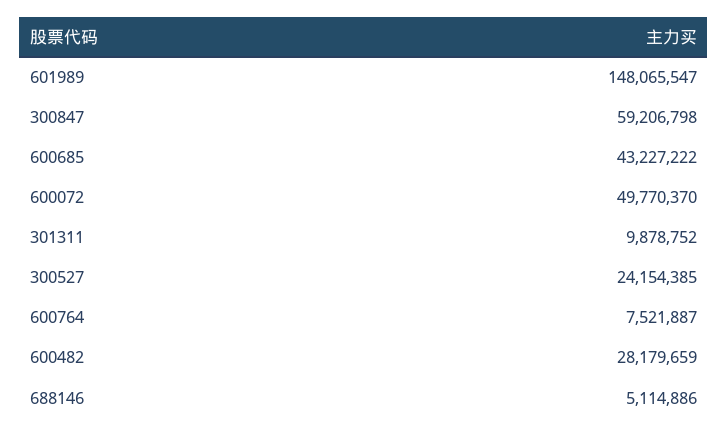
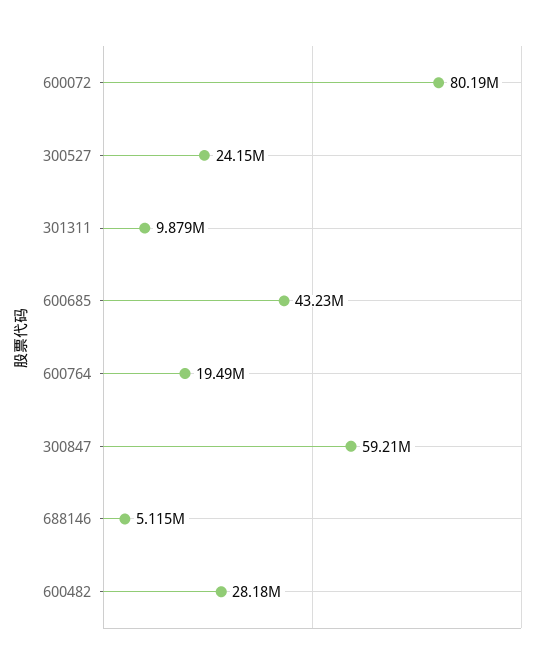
  {
-   "601989": 148065547,
    "300847": 59206798,
    "600685": 43227222,
-   "600072": 49770370,
+   "600072": 80190000,
    "301311": 9878752,
    "300527": 24154385,
-   "600764": 7521887,
+   "600764": 19490000,
    "600482": 28179659,
    "688146": 5114886
  }

